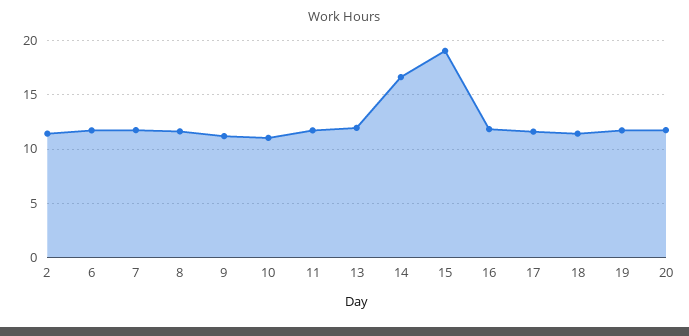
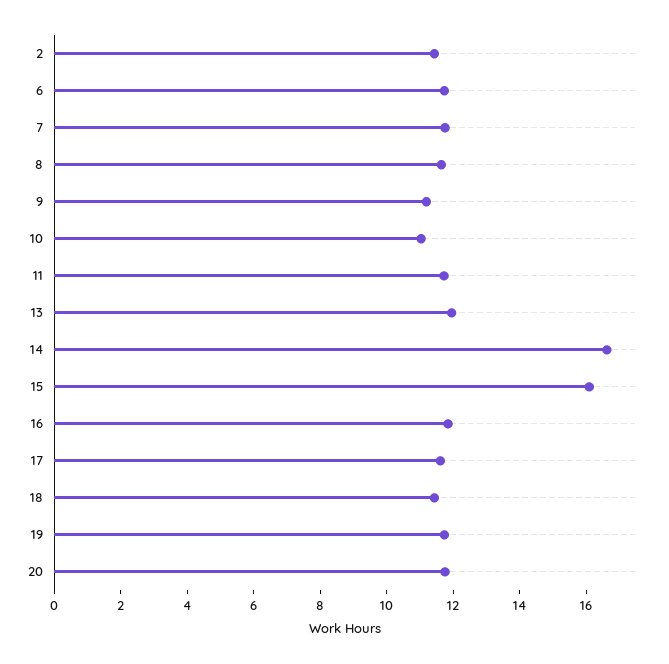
  {
    "2": 11.5,
    "6": 11.5,
    "7": 12,
    "8": 11.5,
    "9": 11,
    "10": 11,
    "11": 11.5,
    "13": 12,
    "14": 16.5,
-   "15": 19,
+   "15": 16,
    "16": 12,
    "17": 11.5,
    "18": 11.5,
    "19": 11.5,
    "20": 12
  }

